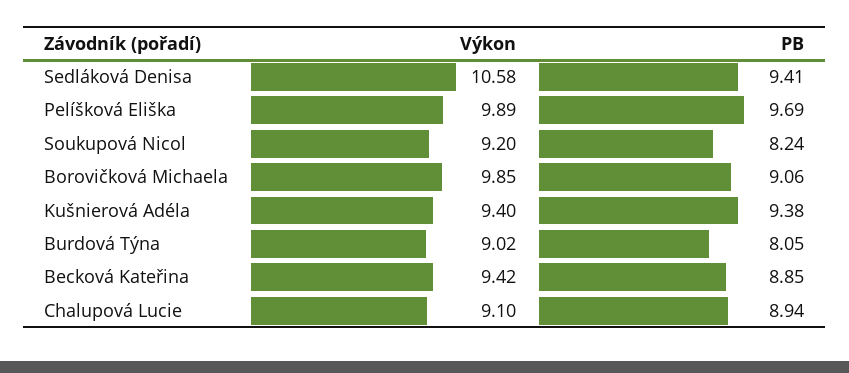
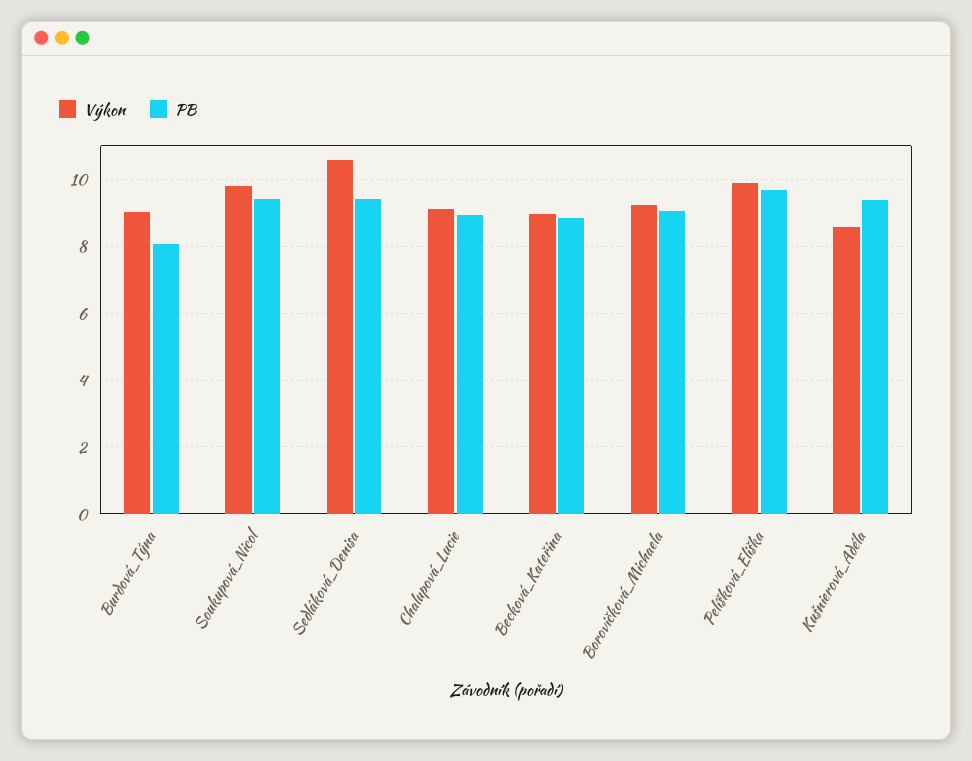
  {
    "Výkon": {
      "Sedláková Denisa": 10.58,
      "Pelíšková Eliška": 9.89,
-     "Soukupová Nicol": 9.2,
+     "Soukupová Nicol": 9.8,
-     "Borovičková Michaela": 9.85,
+     "Borovičková Michaela": 9.2,
-     "Kušnierová Adéla": 9.4,
+     "Kušnierová Adéla": 8.6,
      "Burdová Týna": 9.02,
-     "Becková Kateřina": 9.42,
+     "Becková Kateřina": 9,
      "Chalupová Lucie": 9.1
    },
    "PB": {
      "Sedláková Denisa": 9.41,
      "Pelíšková Eliška": 9.69,
-     "Soukupová Nicol": 8.24,
+     "Soukupová Nicol": 9.4,
      "Borovičková Michaela": 9.06,
      "Kušnierová Adéla": 9.38,
      "Burdová Týna": 8.05,
      "Becková Kateřina": 8.85,
      "Chalupová Lucie": 8.94
    }
  }

